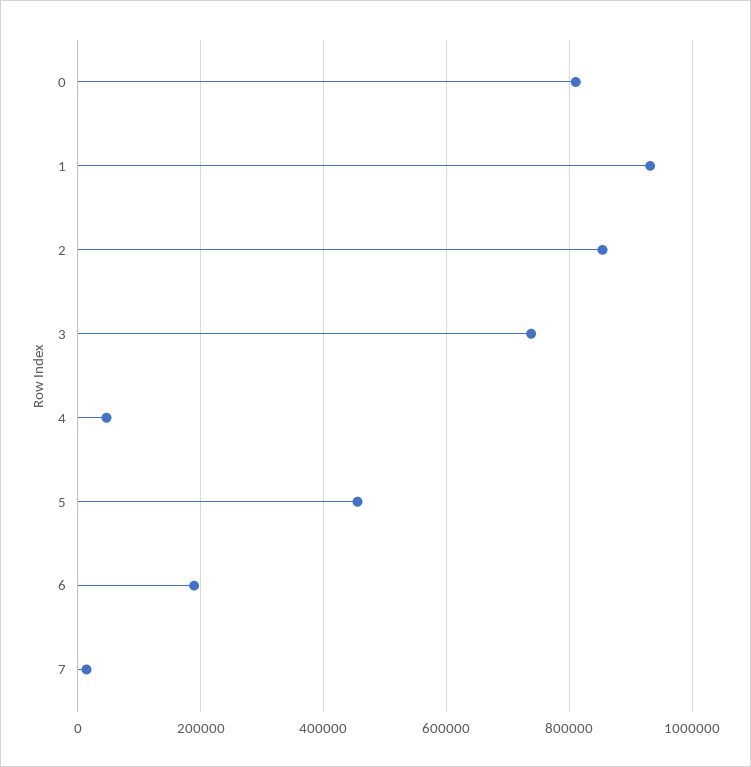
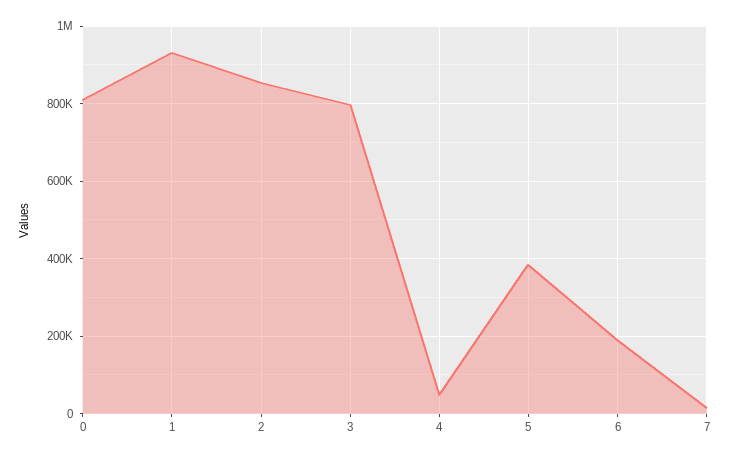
  {
    "0": 820000,
    "1": 940000,
    "2": 860000,
-   "3": 740000,
+   "3": 800000,
    "4": 40000,
-   "5": 460000,
+   "5": 380000,
    "6": 180000,
    "7": 20000
  }

